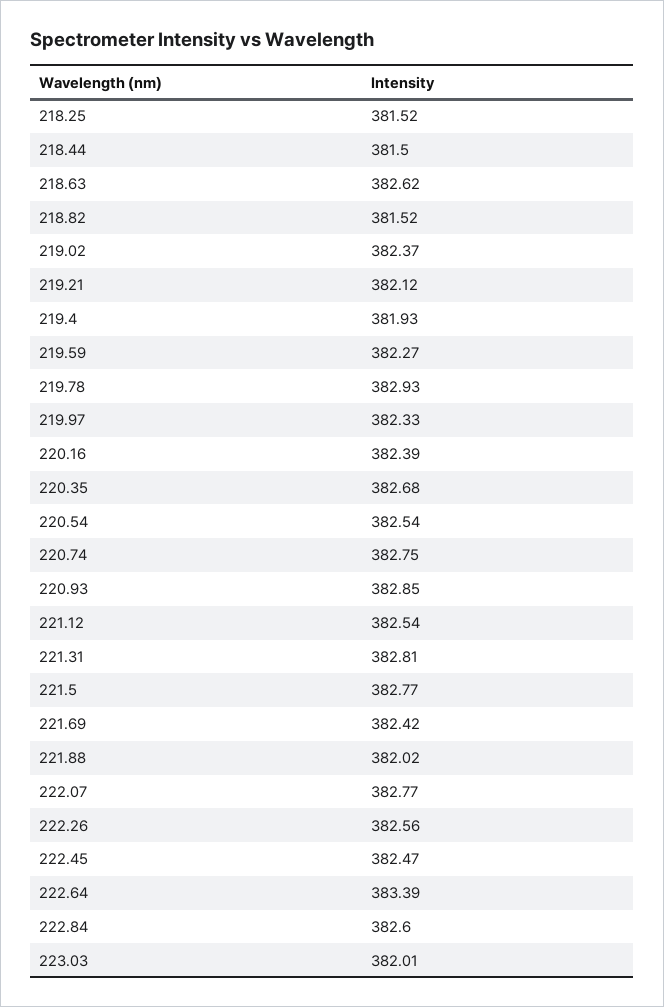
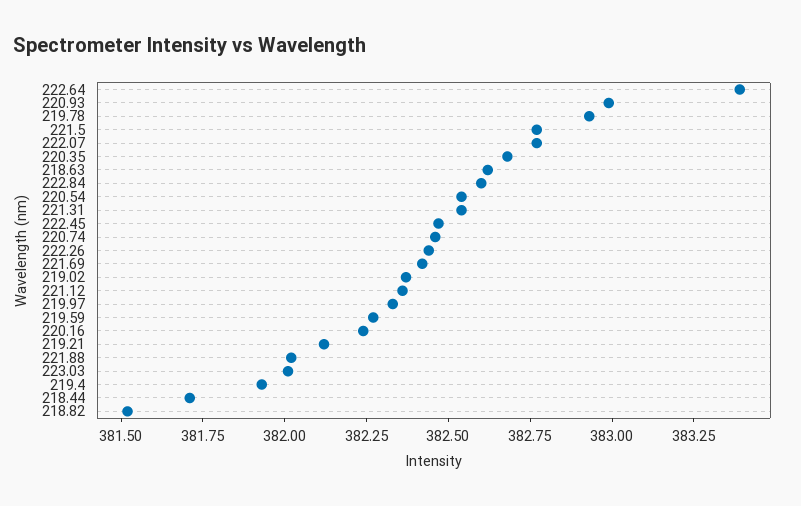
  {
-   "218.25": 381.52,
-   "218.44": 381.5,
+   "218.44": 381.7,
    "218.63": 382.62,
    "218.82": 381.52,
    "219.02": 382.37,
    "219.21": 382.12,
    "219.4": 381.93,
    "219.59": 382.27,
    "219.78": 382.93,
    "219.97": 382.33,
-   "220.16": 382.39,
+   "220.16": 382.25,
    "220.35": 382.68,
    "220.54": 382.54,
-   "220.74": 382.75,
+   "220.74": 382.45,
-   "220.93": 382.85,
+   "220.93": 383,
-   "221.12": 382.54,
+   "221.12": 382.35,
-   "221.31": 382.81,
+   "221.31": 382.55,
    "221.5": 382.77,
    "221.69": 382.42,
    "221.88": 382.02,
    "222.07": 382.77,
-   "222.26": 382.56,
+   "222.26": 382.45,
    "222.45": 382.47,
    "222.64": 383.39,
    "222.84": 382.6,
    "223.03": 382.01
  }

